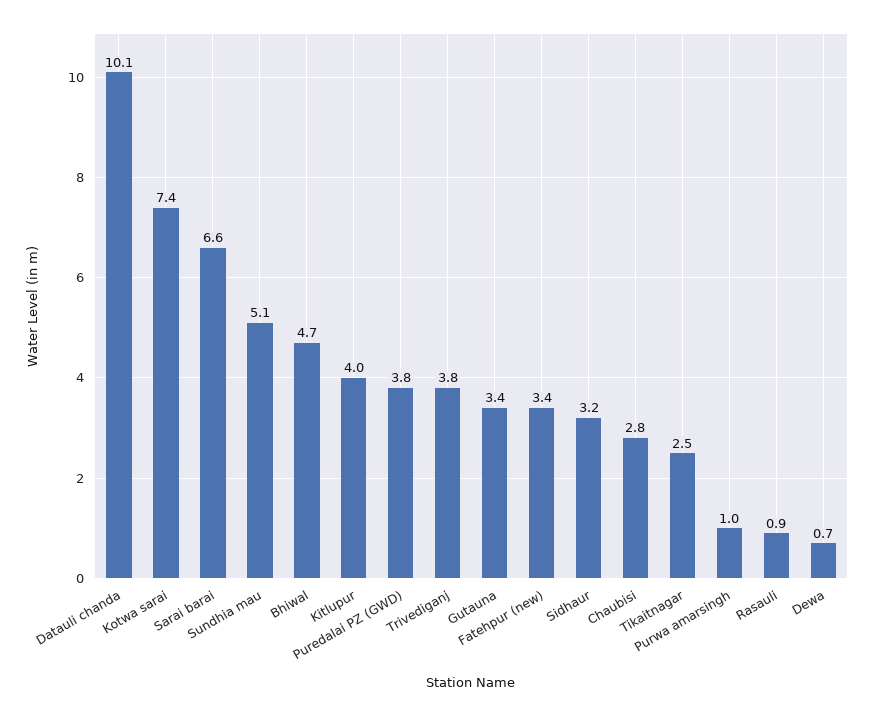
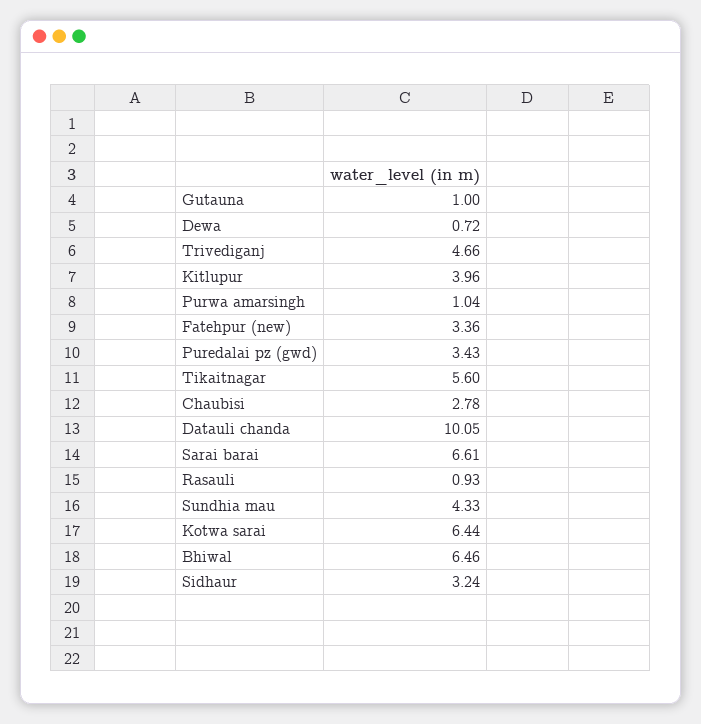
  {
    "Datauli chanda": 10.05,
-   "Kotwa sarai": 7.4,
+   "Kotwa sarai": 6.44,
    "Sarai barai": 6.61,
-   "Sundhia mau": 5.1,
+   "Sundhia mau": 4.33,
-   "Bhiwal": 4.7,
+   "Bhiwal": 6.46,
    "Kitlupur": 3.96,
-   "Puredalai PZ (GWD)": 3.8,
+   "Puredalai PZ (GWD)": 3.43,
-   "Trivediganj": 3.8,
+   "Trivediganj": 4.66,
-   "Gutauna": 3.4,
+   "Gutauna": 1,
    "Fatehpur (new)": 3.36,
    "Sidhaur": 3.24,
    "Chaubisi": 2.78,
-   "Tikaitnagar": 2.5,
+   "Tikaitnagar": 5.6,
    "Purwa amarsingh": 1.04,
    "Rasauli": 0.93,
    "Dewa": 0.72
  }

